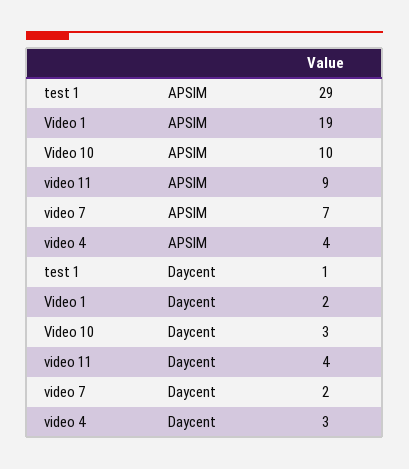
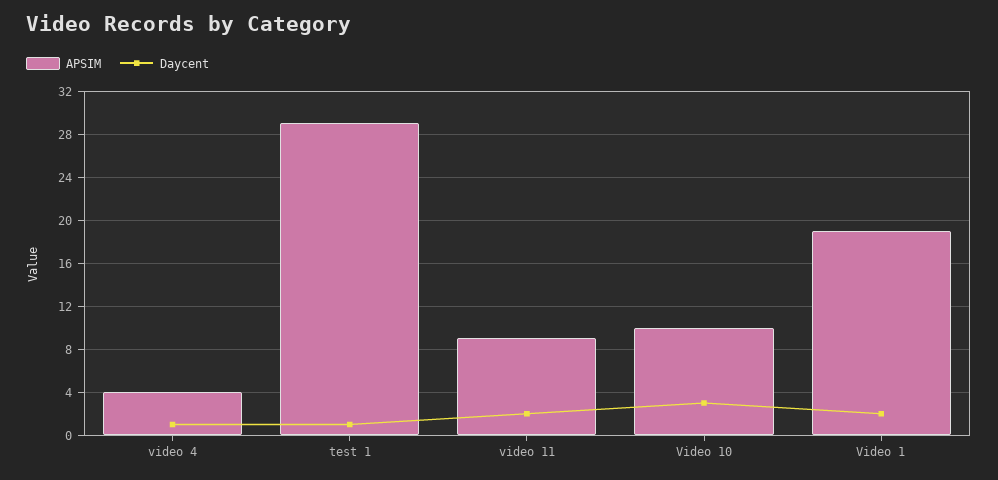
  {
    "APSIM": {
      "test 1": 29,
      "Video 1": 19,
      "Video 10": 10,
      "video 11": 9,
-     "video 7": 7,
      "video 4": 4
    },
    "Daycent": {
      "test 1": 1,
      "Video 1": 2,
      "Video 10": 3,
-     "video 11": 4,
+     "video 11": 2,
-     "video 7": 2,
-     "video 4": 3
+     "video 4": 1
    }
  }

